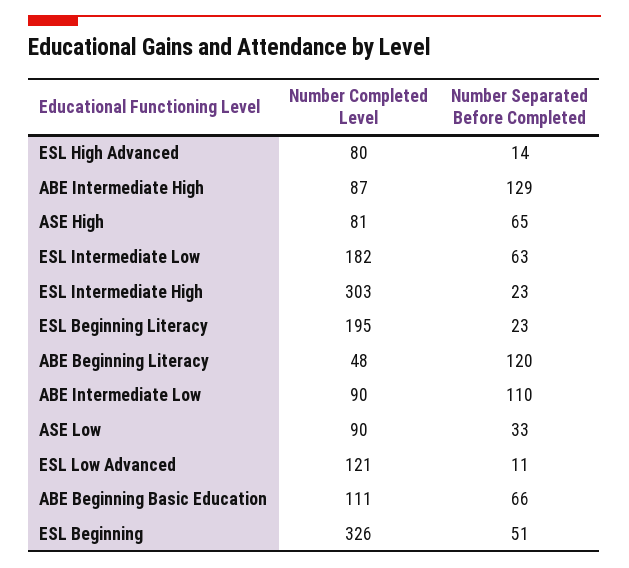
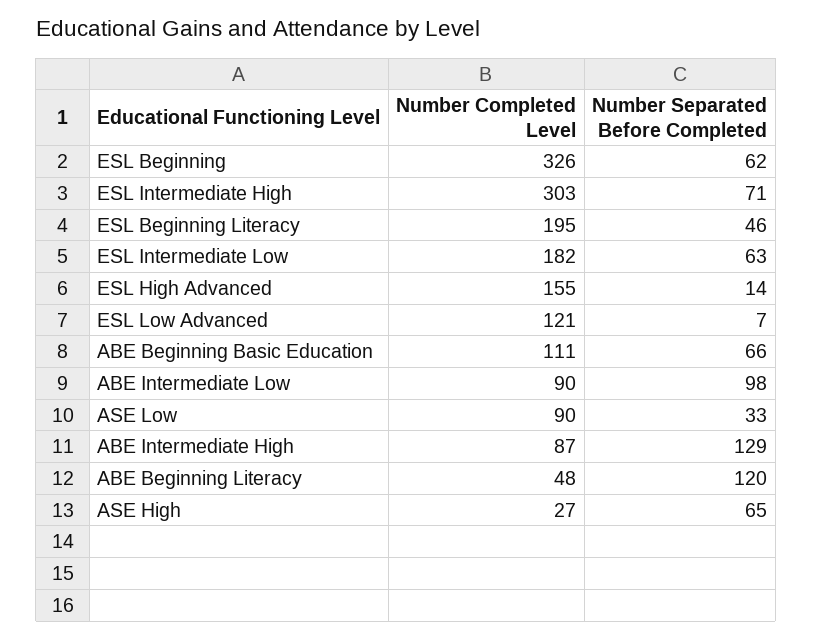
  {
    "Number Completed Level": {
-     "ESL High Advanced": 80,
+     "ESL High Advanced": 155,
      "ABE Intermediate High": 87,
-     "ASE High": 81,
+     "ASE High": 27,
      "ESL Intermediate Low": 182,
      "ESL Intermediate High": 303,
      "ESL Beginning Literacy": 195,
      "ABE Beginning Literacy": 48,
      "ABE Intermediate Low": 90,
      "ASE Low": 90,
      "ESL Low Advanced": 121,
      "ABE Beginning Basic Education": 111,
      "ESL Beginning": 326
    },
    "Number Separated Before Completed": {
      "ESL High Advanced": 14,
      "ABE Intermediate High": 129,
      "ASE High": 65,
      "ESL Intermediate Low": 63,
-     "ESL Intermediate High": 23,
+     "ESL Intermediate High": 71,
-     "ESL Beginning Literacy": 23,
+     "ESL Beginning Literacy": 46,
      "ABE Beginning Literacy": 120,
-     "ABE Intermediate Low": 110,
+     "ABE Intermediate Low": 98,
      "ASE Low": 33,
-     "ESL Low Advanced": 11,
+     "ESL Low Advanced": 7,
      "ABE Beginning Basic Education": 66,
-     "ESL Beginning": 51
+     "ESL Beginning": 62
    }
  }

